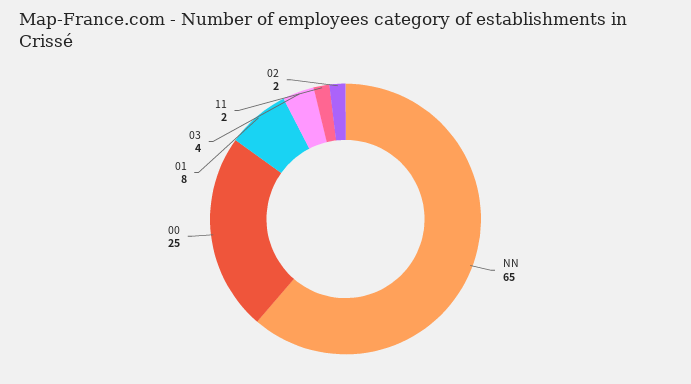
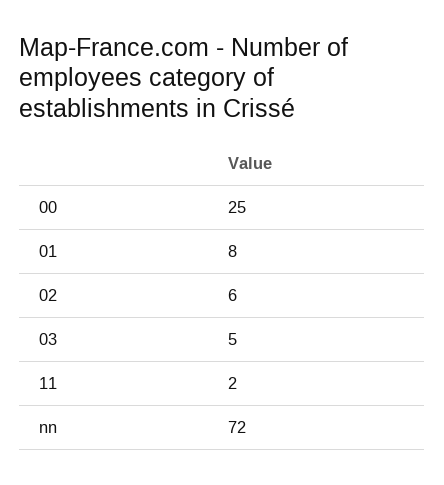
  {
-   "NN": 65,
+   "NN": 72,
    "00": 25,
    "01": 8,
-   "03": 4,
+   "03": 5,
    "11": 2,
-   "02": 2
+   "02": 6
  }

